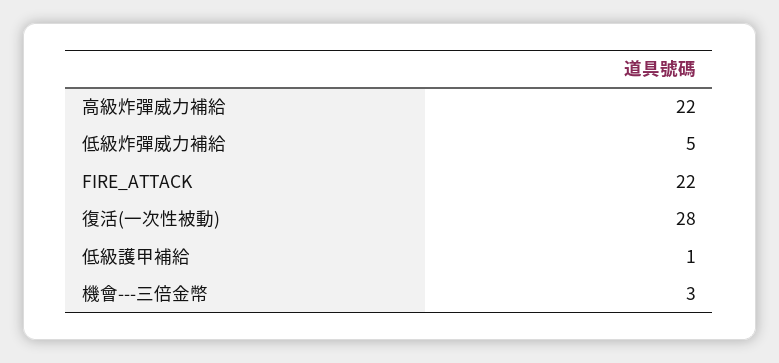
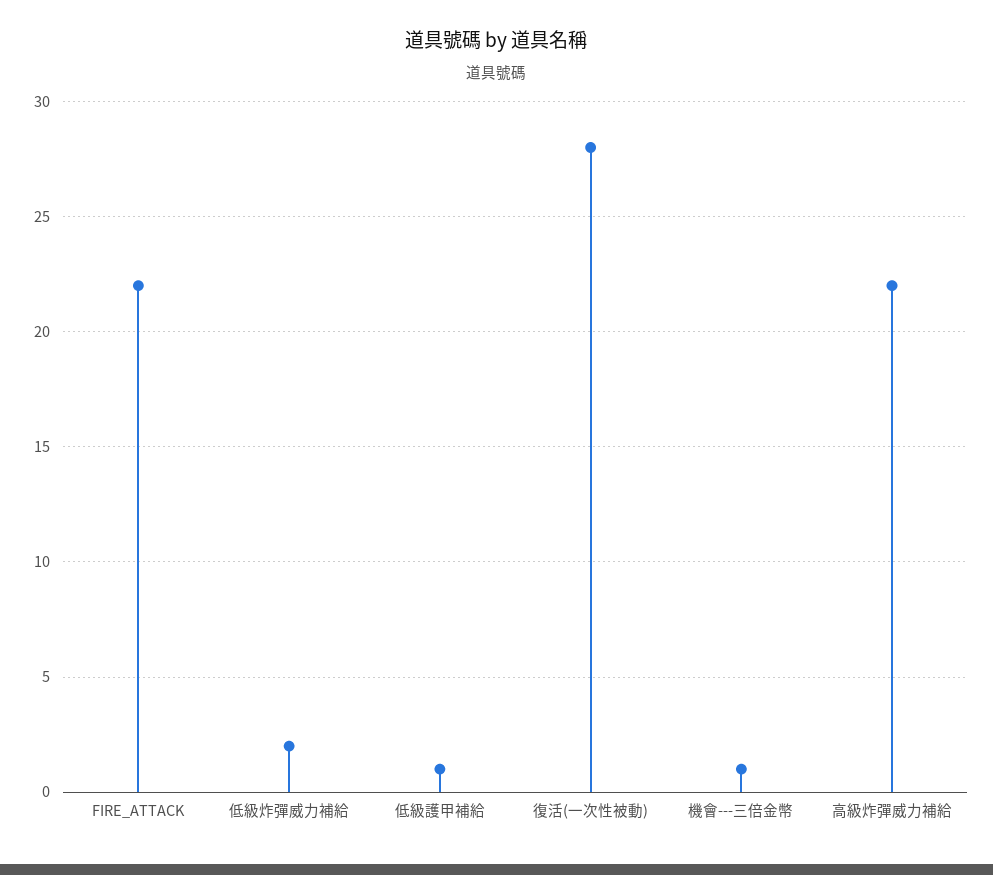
  {
    "高級炸彈威力補給": 22,
-   "低級炸彈威力補給": 5,
+   "低級炸彈威力補給": 2,
    "FIRE_ATTACK": 22,
    "復活(一次性被動)": 28,
    "低級護甲補給": 1,
-   "機會---三倍金幣": 3
+   "機會---三倍金幣": 1
  }

